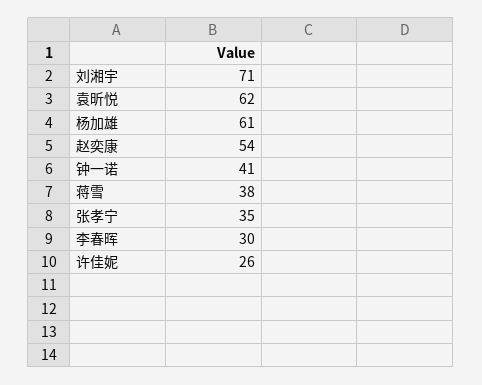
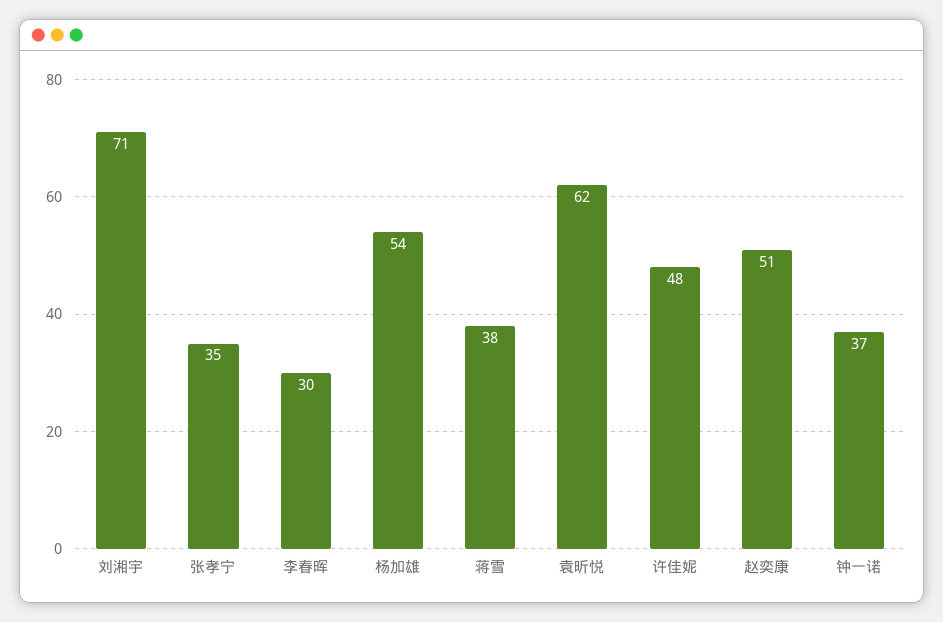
  {
    "刘湘宇": 71,
    "袁昕悦": 62,
-   "杨加雄": 61,
+   "杨加雄": 54,
-   "赵奕康": 54,
+   "赵奕康": 51,
-   "钟一诺": 41,
+   "钟一诺": 37,
    "蒋雪": 38,
    "张孝宁": 35,
    "李春晖": 30,
-   "许佳妮": 26
+   "许佳妮": 48
  }

